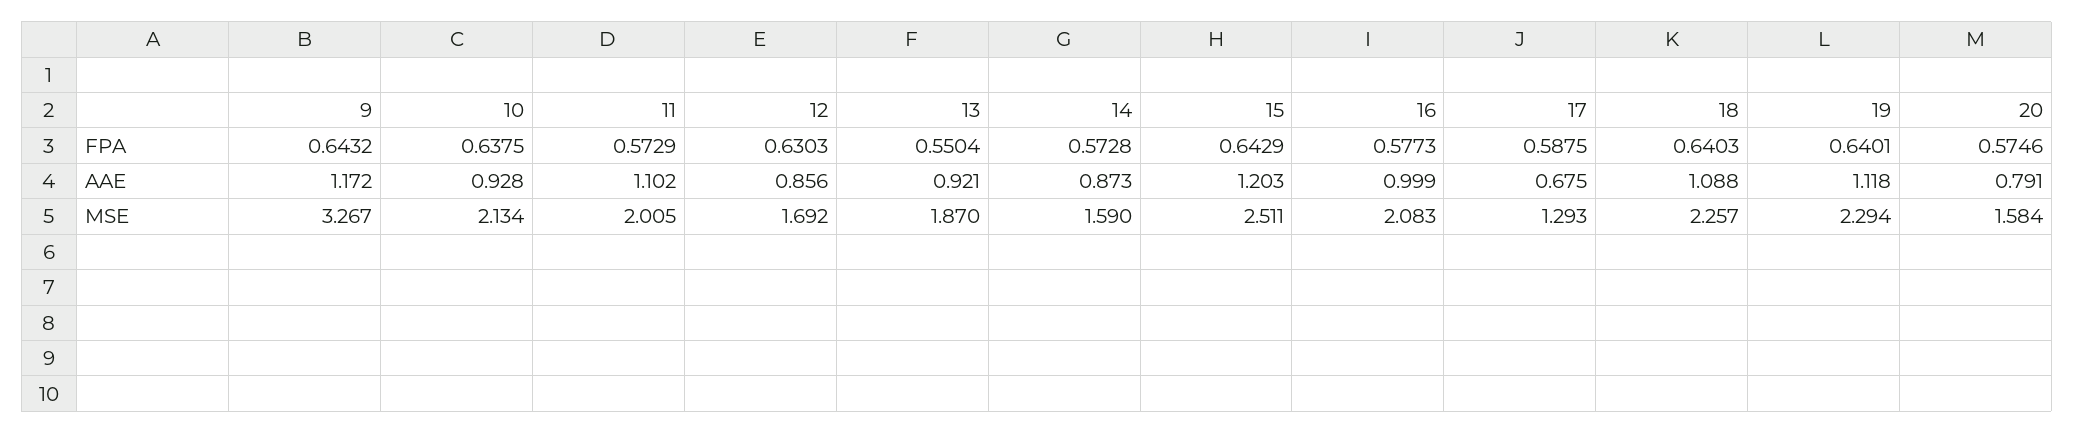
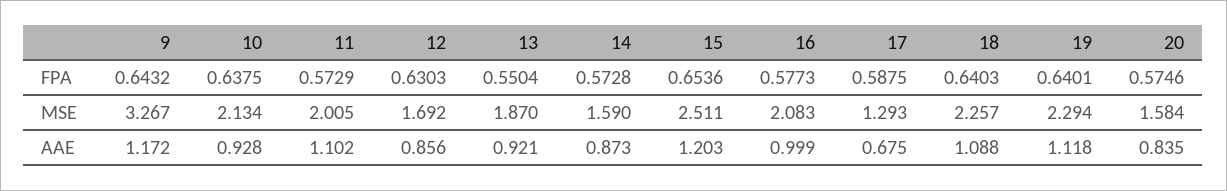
  {
    "9": {
      "FPA": 0.6432,
      "AAE": 1.172,
      "MSE": 3.267
    },
    "10": {
      "FPA": 0.6375,
      "AAE": 0.928,
      "MSE": 2.134
    },
    "11": {
      "FPA": 0.5729,
      "AAE": 1.102,
      "MSE": 2.005
    },
    "12": {
      "FPA": 0.6303,
      "AAE": 0.856,
      "MSE": 1.692
    },
    "13": {
      "FPA": 0.5504,
      "AAE": 0.921,
      "MSE": 1.87
    },
    "14": {
      "FPA": 0.5728,
      "AAE": 0.873,
      "MSE": 1.59
    },
    "15": {
-     "FPA": 0.6429,
+     "FPA": 0.6536,
      "AAE": 1.203,
      "MSE": 2.511
    },
    "16": {
      "FPA": 0.5773,
      "AAE": 0.999,
      "MSE": 2.083
    },
    "17": {
      "FPA": 0.5875,
      "AAE": 0.675,
      "MSE": 1.293
    },
    "18": {
      "FPA": 0.6403,
      "AAE": 1.088,
      "MSE": 2.257
    },
    "19": {
      "FPA": 0.6401,
      "AAE": 1.118,
      "MSE": 2.294
    },
    "20": {
      "FPA": 0.5746,
-     "AAE": 0.791,
+     "AAE": 0.835,
      "MSE": 1.584
    }
  }

